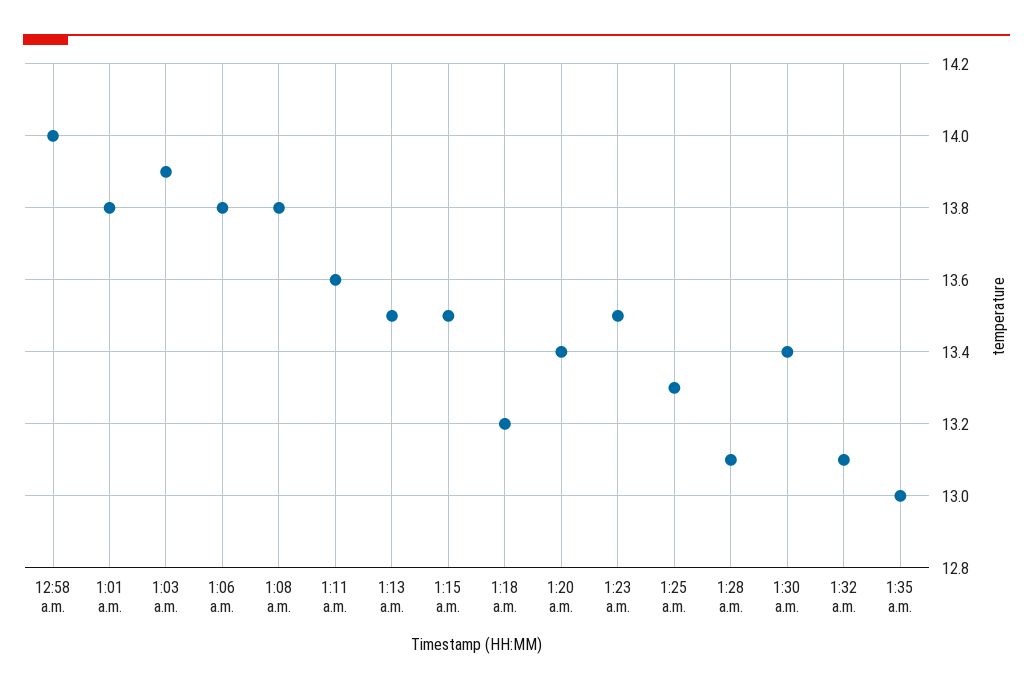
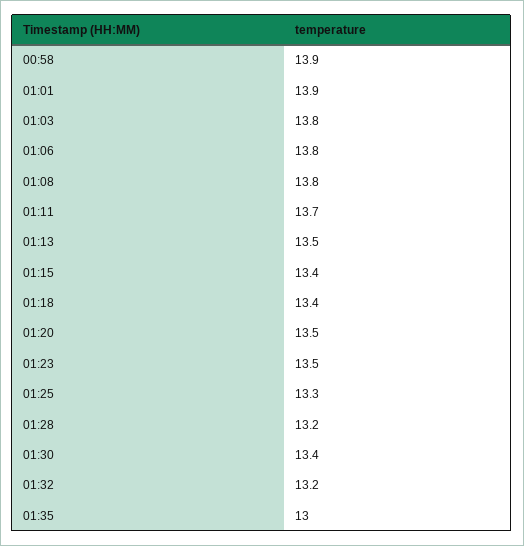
  {
-   "12:58 a.m.": 14,
+   "12:58 a.m.": 13.9,
-   "1:01 a.m.": 13.8,
+   "1:01 a.m.": 13.9,
-   "1:03 a.m.": 13.9,
+   "1:03 a.m.": 13.8,
    "1:06 a.m.": 13.8,
    "1:08 a.m.": 13.8,
-   "1:11 a.m.": 13.6,
+   "1:11 a.m.": 13.7,
    "1:13 a.m.": 13.5,
-   "1:15 a.m.": 13.5,
+   "1:15 a.m.": 13.4,
-   "1:18 a.m.": 13.2,
+   "1:18 a.m.": 13.4,
-   "1:20 a.m.": 13.4,
+   "1:20 a.m.": 13.5,
    "1:23 a.m.": 13.5,
    "1:25 a.m.": 13.3,
-   "1:28 a.m.": 13.1,
+   "1:28 a.m.": 13.2,
    "1:30 a.m.": 13.4,
-   "1:32 a.m.": 13.1,
+   "1:32 a.m.": 13.2,
    "1:35 a.m.": 13
  }

